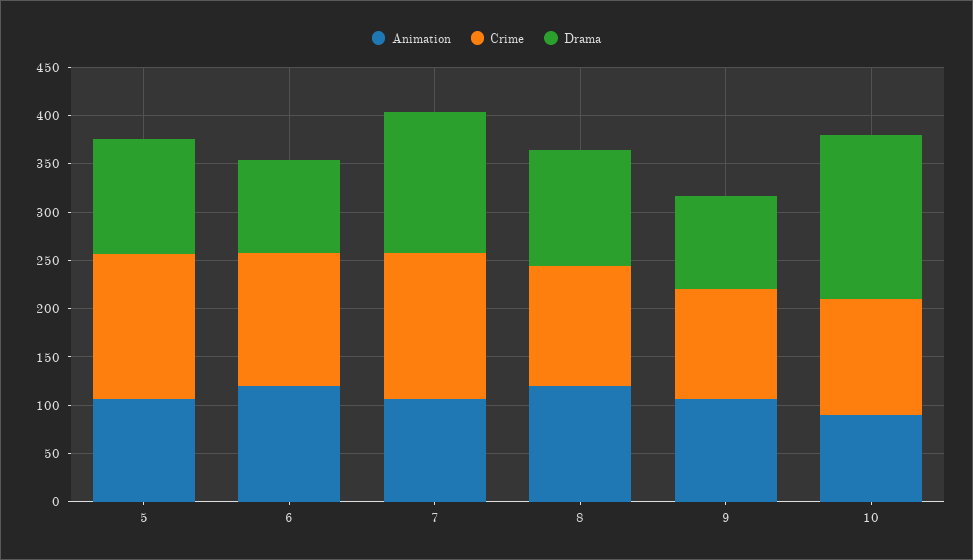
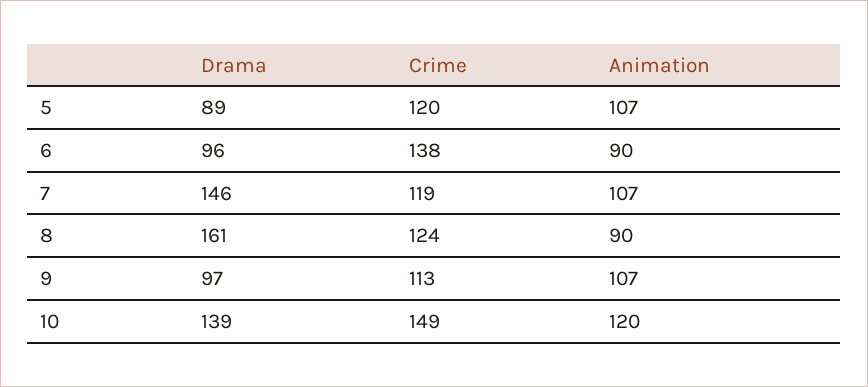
  {
    "Animation": {
      "5": 107,
-     "6": 120,
+     "6": 90,
      "7": 107,
-     "8": 120,
+     "8": 90,
      "9": 107,
-     "10": 90
+     "10": 120
    },
    "Crime": {
-     "5": 150,
+     "5": 120,
      "6": 138,
-     "7": 150,
+     "7": 119,
      "8": 124,
      "9": 113,
-     "10": 120
+     "10": 149
    },
    "Drama": {
-     "5": 120,
+     "5": 89,
      "6": 96,
      "7": 146,
-     "8": 120,
+     "8": 161,
      "9": 97,
-     "10": 170
+     "10": 139
    }
  }

